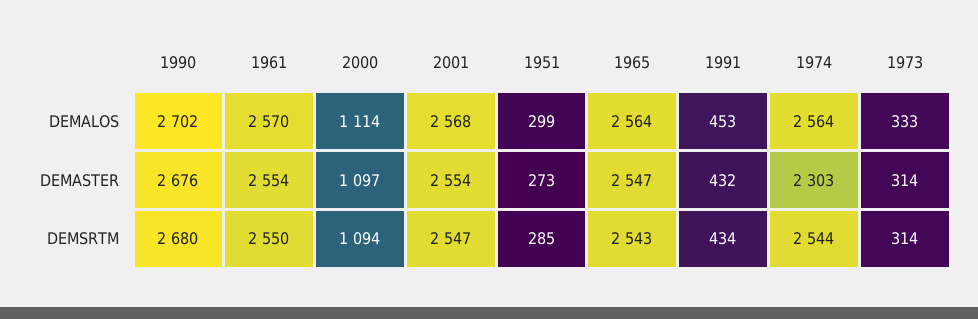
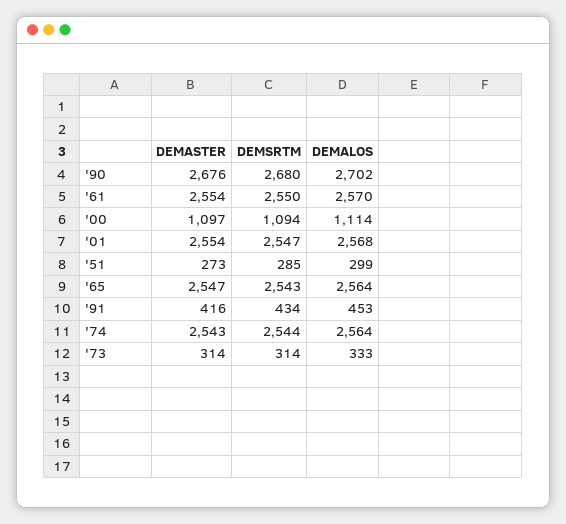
  {
    "1990": {
      "DEMALOS": 2702,
      "DEMASTER": 2676,
      "DEMSRTM": 2680
    },
    "1961": {
      "DEMALOS": 2570,
      "DEMASTER": 2554,
      "DEMSRTM": 2550
    },
    "2000": {
      "DEMALOS": 1114,
      "DEMASTER": 1097,
      "DEMSRTM": 1094
    },
    "2001": {
      "DEMALOS": 2568,
      "DEMASTER": 2554,
      "DEMSRTM": 2547
    },
    "1951": {
      "DEMALOS": 299,
      "DEMASTER": 273,
      "DEMSRTM": 285
    },
    "1965": {
      "DEMALOS": 2564,
      "DEMASTER": 2547,
      "DEMSRTM": 2543
    },
    "1991": {
      "DEMALOS": 453,
-     "DEMASTER": 432,
+     "DEMASTER": 416,
      "DEMSRTM": 434
    },
    "1974": {
      "DEMALOS": 2564,
-     "DEMASTER": 2303,
+     "DEMASTER": 2543,
      "DEMSRTM": 2544
    },
    "1973": {
      "DEMALOS": 333,
      "DEMASTER": 314,
      "DEMSRTM": 314
    }
  }

